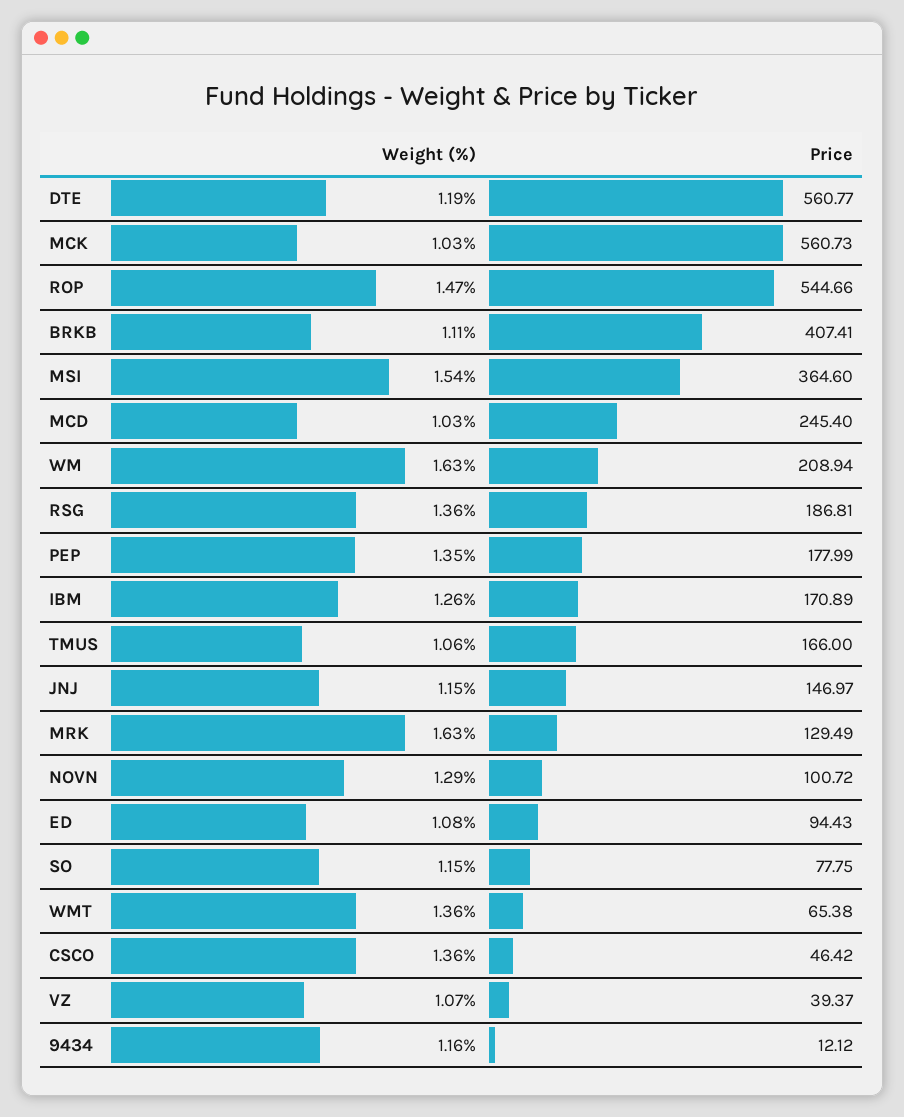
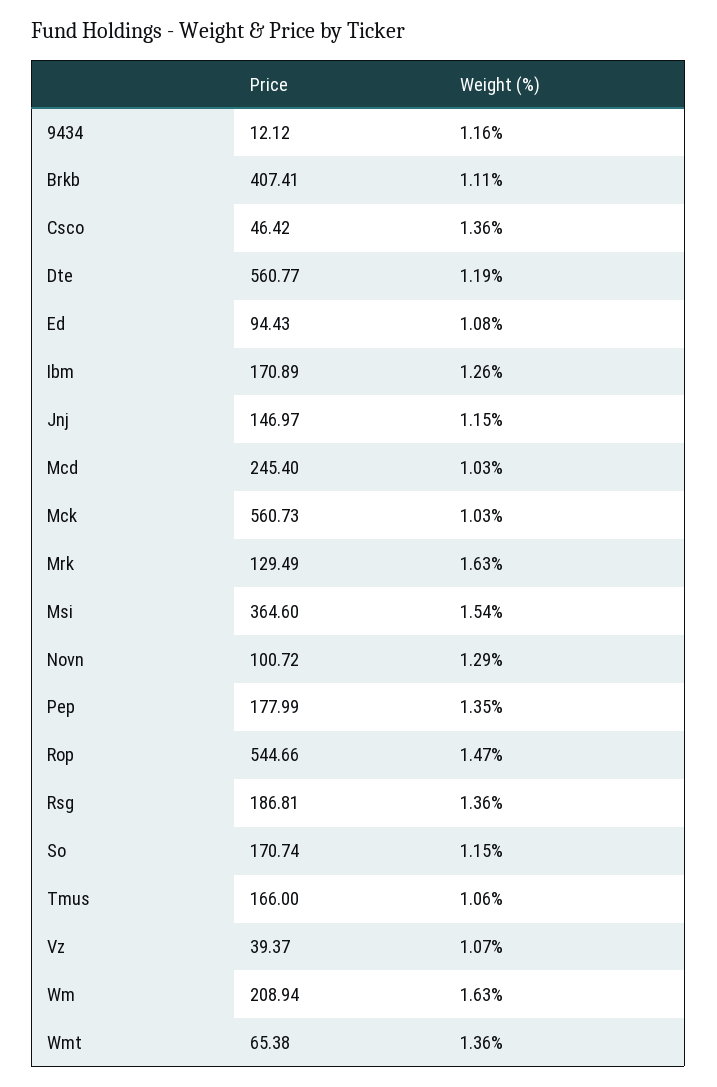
  {
    "Weight (%)": {
      "DTE": 1.19,
      "MCK": 1.03,
      "ROP": 1.47,
      "BRKB": 1.11,
      "MSI": 1.54,
      "MCD": 1.03,
      "WM": 1.63,
      "RSG": 1.36,
      "PEP": 1.35,
      "IBM": 1.26,
      "TMUS": 1.06,
      "JNJ": 1.15,
      "MRK": 1.63,
      "NOVN": 1.29,
      "ED": 1.08,
      "SO": 1.15,
      "WMT": 1.36,
      "CSCO": 1.36,
      "VZ": 1.07,
      "9434": 1.16
    },
    "Price": {
      "DTE": 560.77,
      "MCK": 560.73,
      "ROP": 544.66,
      "BRKB": 407.41,
      "MSI": 364.6,
      "MCD": 245.4,
      "WM": 208.94,
      "RSG": 186.81,
      "PEP": 177.99,
      "IBM": 170.89,
      "TMUS": 166,
      "JNJ": 146.97,
      "MRK": 129.49,
      "NOVN": 100.72,
      "ED": 94.43,
-     "SO": 77.75,
+     "SO": 170.74,
      "WMT": 65.38,
      "CSCO": 46.42,
      "VZ": 39.37,
      "9434": 12.12
    }
  }

